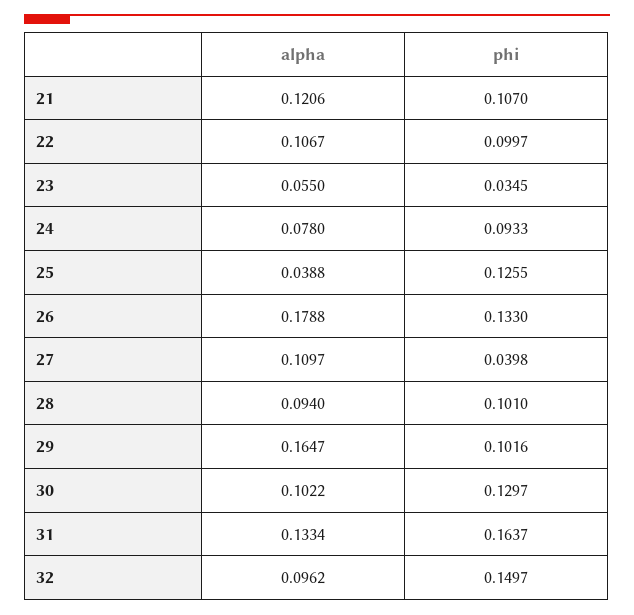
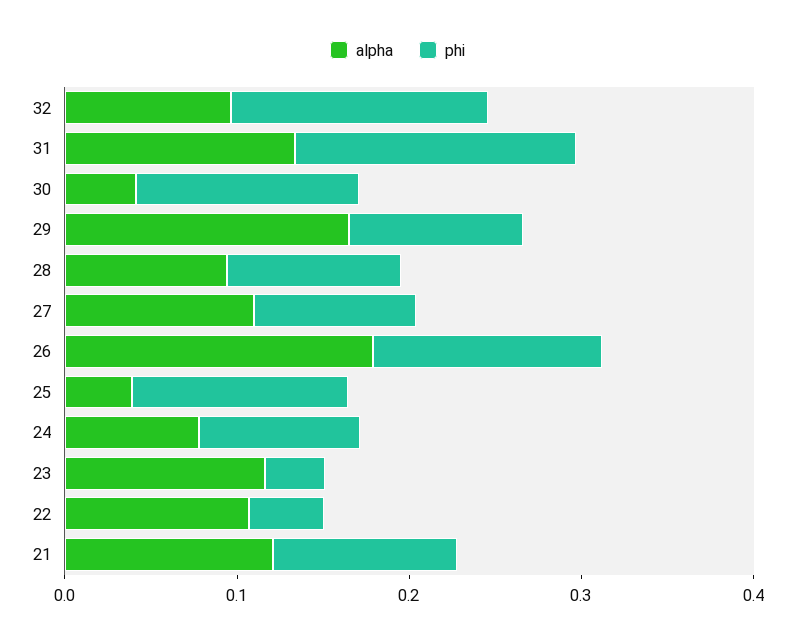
  {
    "alpha": {
      "21": 0.1206,
      "22": 0.1067,
-     "23": 0.055,
+     "23": 0.12,
      "24": 0.078,
      "25": 0.0388,
      "26": 0.1788,
      "27": 0.1097,
      "28": 0.094,
      "29": 0.1647,
-     "30": 0.1022,
+     "30": 0.04,
      "31": 0.1334,
      "32": 0.0962
    },
    "phi": {
      "21": 0.107,
-     "22": 0.0997,
+     "22": 0.04,
      "23": 0.0345,
      "24": 0.0933,
      "25": 0.1255,
      "26": 0.133,
-     "27": 0.0398,
+     "27": 0.1,
      "28": 0.101,
      "29": 0.1016,
      "30": 0.1297,
      "31": 0.1637,
      "32": 0.1497
    }
  }

